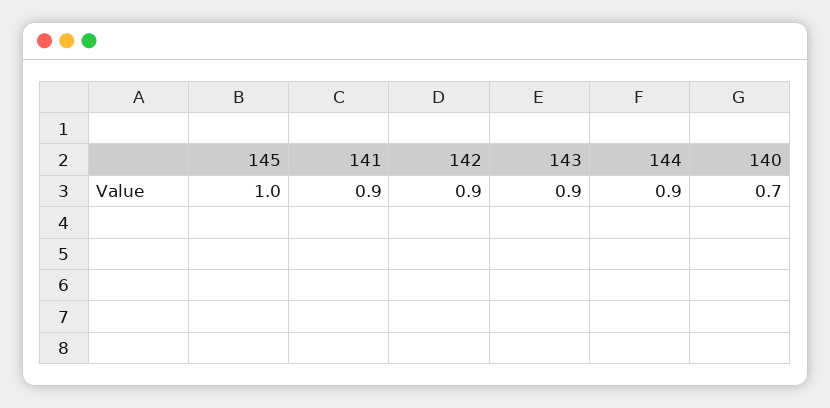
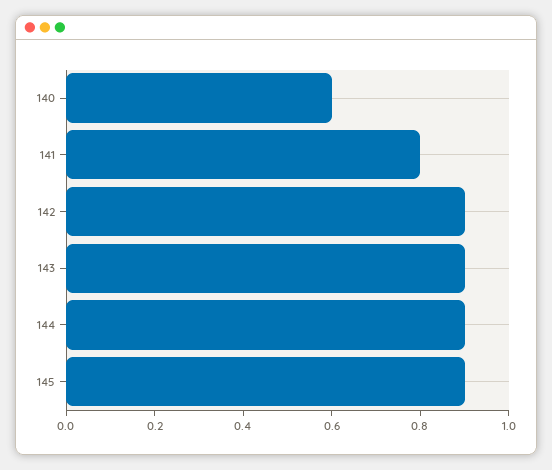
  {
-   "145": 1,
+   "145": 0.9,
-   "141": 0.9,
+   "141": 0.8,
    "142": 0.9,
    "143": 0.9,
    "144": 0.9,
-   "140": 0.7
+   "140": 0.6
  }

